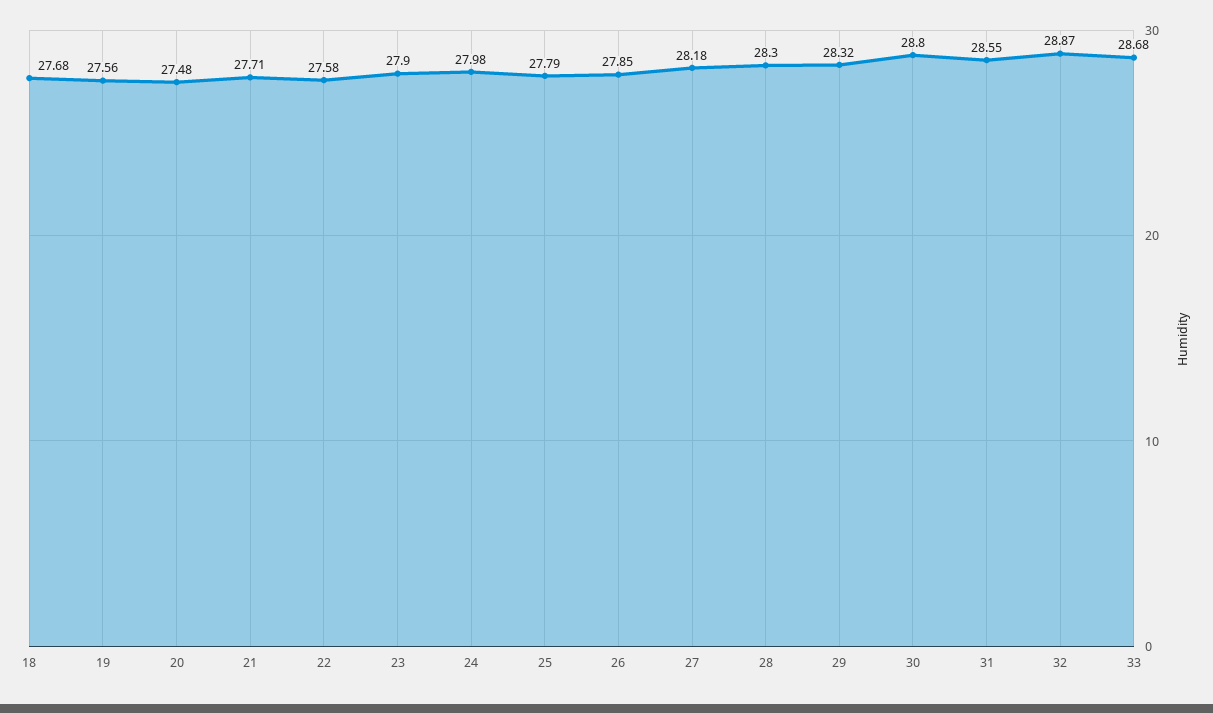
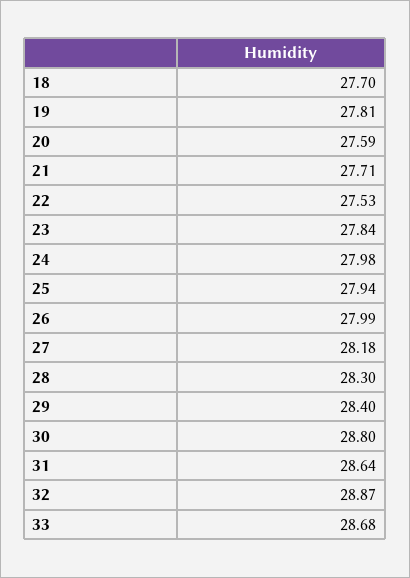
  {
-   "18": 27.68,
+   "18": 27.7,
-   "19": 27.56,
+   "19": 27.81,
-   "20": 27.48,
+   "20": 27.59,
    "21": 27.71,
-   "22": 27.58,
+   "22": 27.53,
-   "23": 27.9,
+   "23": 27.84,
    "24": 27.98,
-   "25": 27.79,
+   "25": 27.94,
-   "26": 27.85,
+   "26": 27.99,
    "27": 28.18,
    "28": 28.3,
-   "29": 28.32,
+   "29": 28.4,
    "30": 28.8,
-   "31": 28.55,
+   "31": 28.64,
    "32": 28.87,
    "33": 28.68
  }

